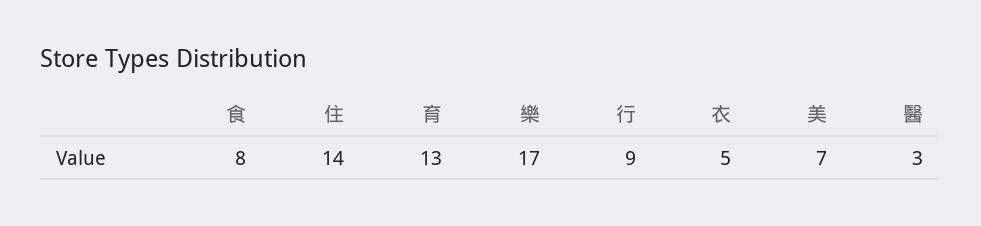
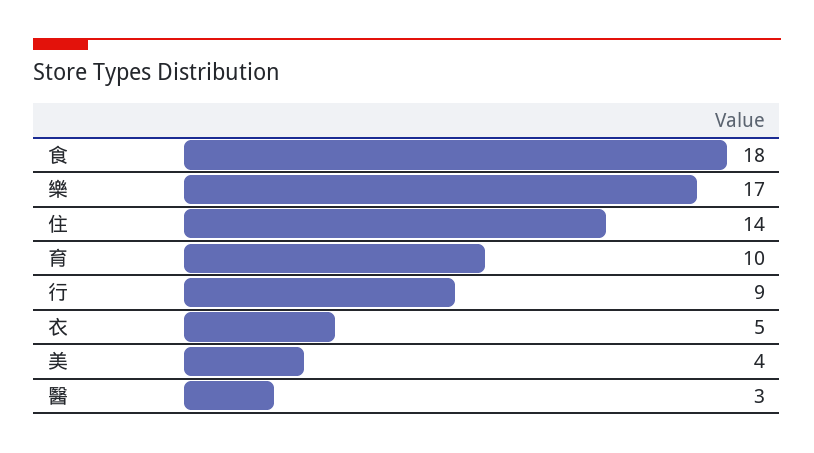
  {
-   "食": 8,
+   "食": 18,
    "住": 14,
-   "育": 13,
+   "育": 10,
    "樂": 17,
    "行": 9,
    "衣": 5,
-   "美": 7,
+   "美": 4,
    "醫": 3
  }

